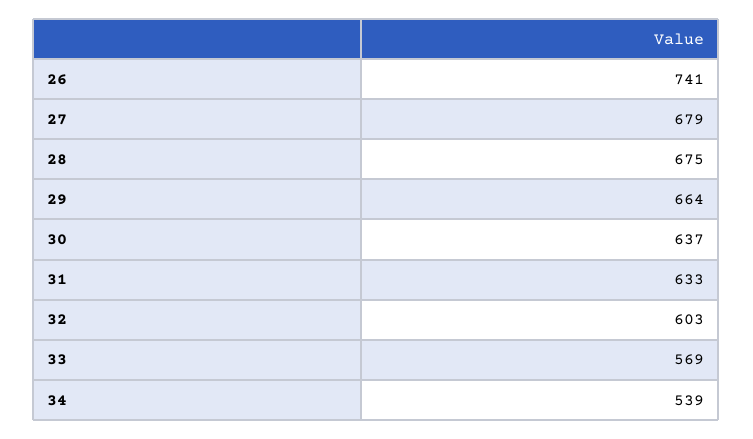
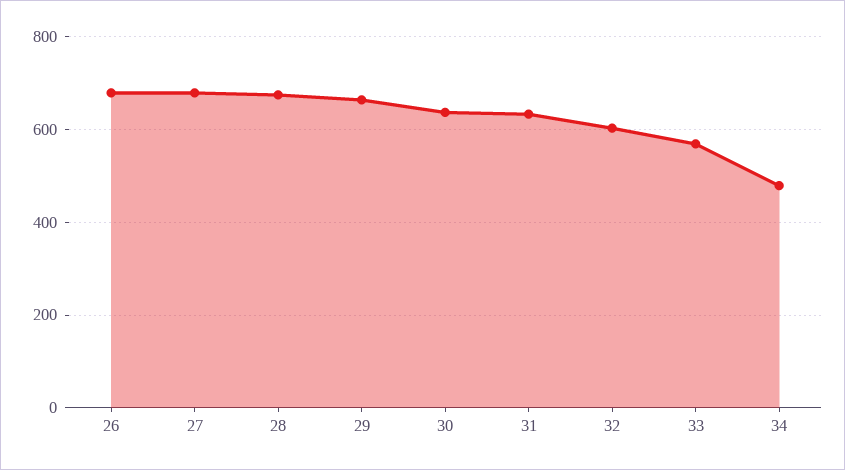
  {
-   "26": 741,
+   "26": 680,
    "27": 679,
    "28": 675,
    "29": 664,
    "30": 637,
    "31": 633,
    "32": 603,
    "33": 569,
-   "34": 539
+   "34": 480
  }

